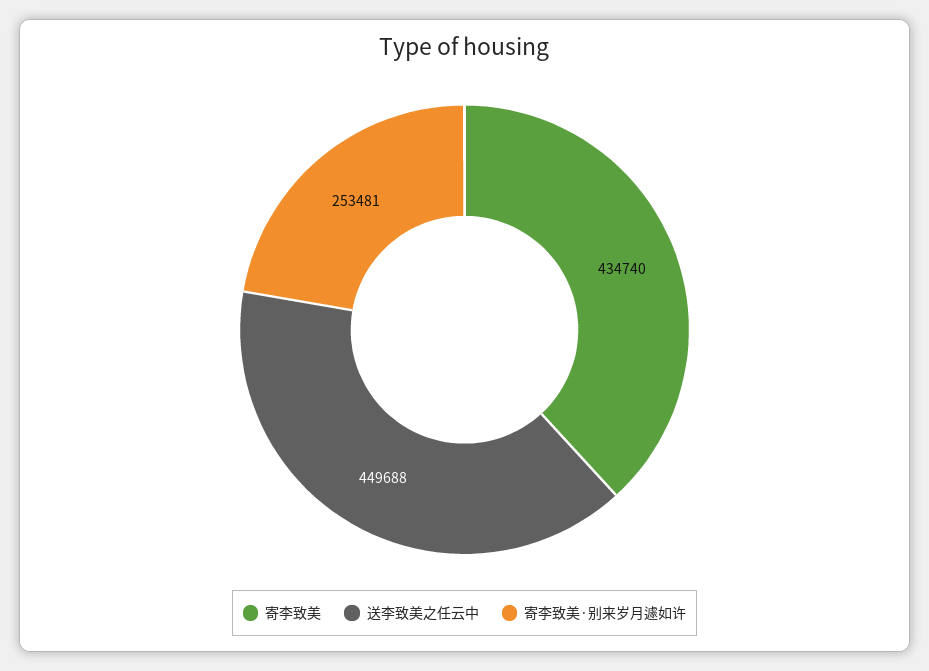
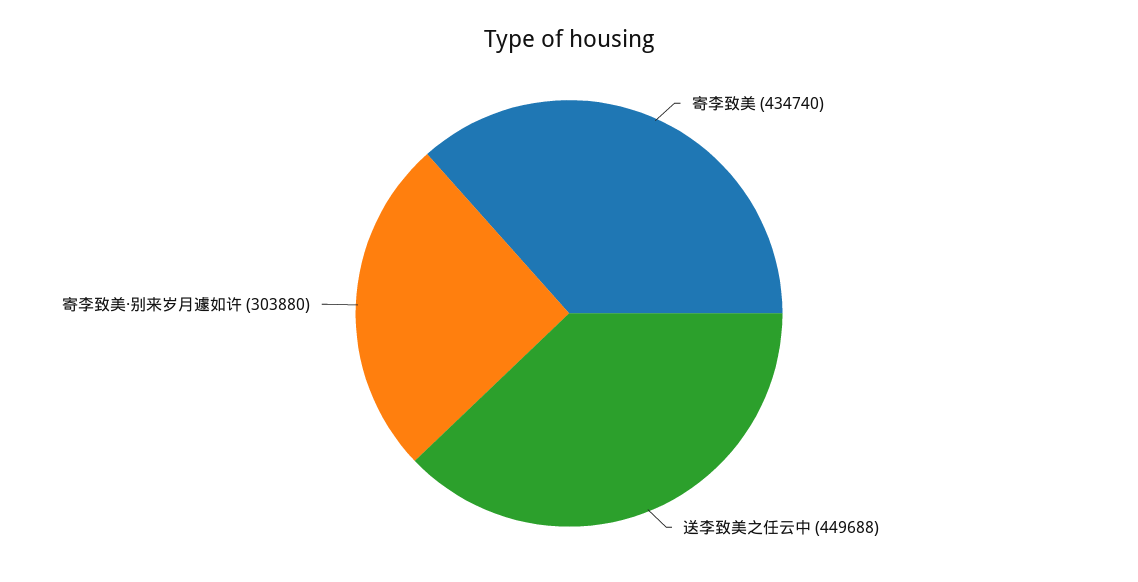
  {
    "寄李致美": 434740,
    "送李致美之任云中": 449688,
-   "寄李致美·别来岁月遽如许": 253481
+   "寄李致美·别来岁月遽如许": 303880
  }

